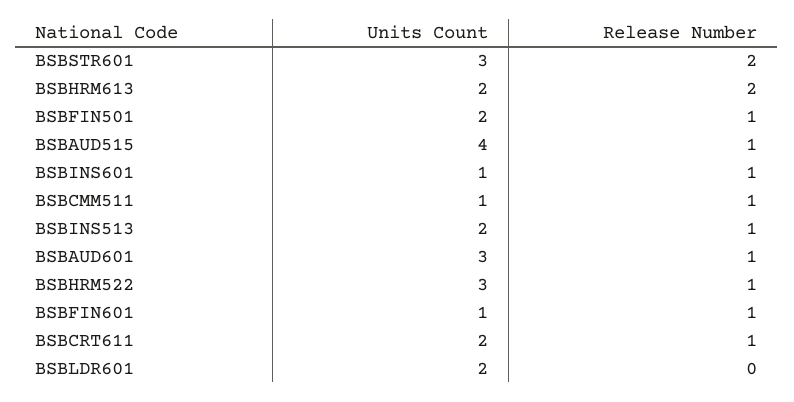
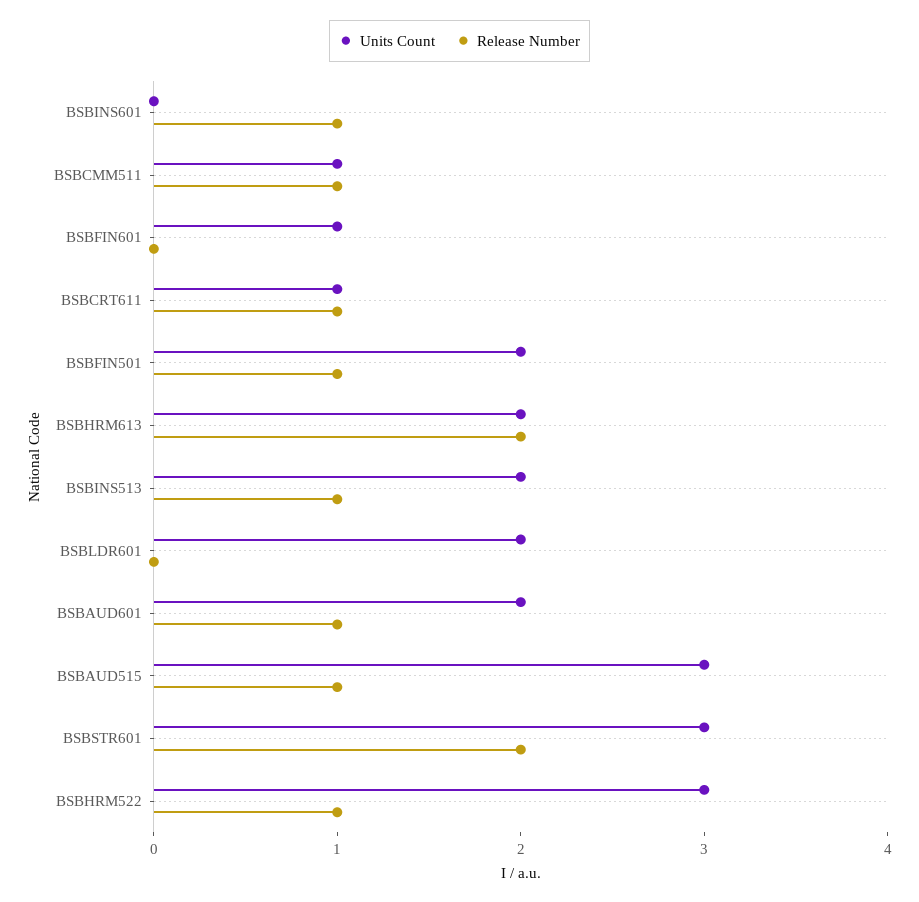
  {
    "Units Count": {
      "BSBSTR601": 3,
      "BSBHRM613": 2,
      "BSBFIN501": 2,
-     "BSBAUD515": 4,
+     "BSBAUD515": 3,
-     "BSBINS601": 1,
+     "BSBINS601": 0,
      "BSBCMM511": 1,
      "BSBINS513": 2,
-     "BSBAUD601": 3,
+     "BSBAUD601": 2,
      "BSBHRM522": 3,
      "BSBFIN601": 1,
-     "BSBCRT611": 2,
+     "BSBCRT611": 1,
      "BSBLDR601": 2
    },
    "Release Number": {
      "BSBSTR601": 2,
      "BSBHRM613": 2,
      "BSBFIN501": 1,
      "BSBAUD515": 1,
      "BSBINS601": 1,
      "BSBCMM511": 1,
      "BSBINS513": 1,
      "BSBAUD601": 1,
      "BSBHRM522": 1,
-     "BSBFIN601": 1,
+     "BSBFIN601": 0,
      "BSBCRT611": 1,
      "BSBLDR601": 0
    }
  }

